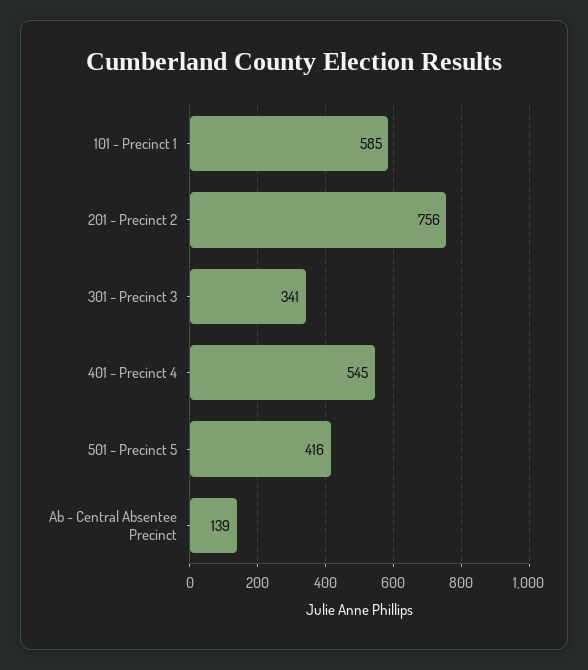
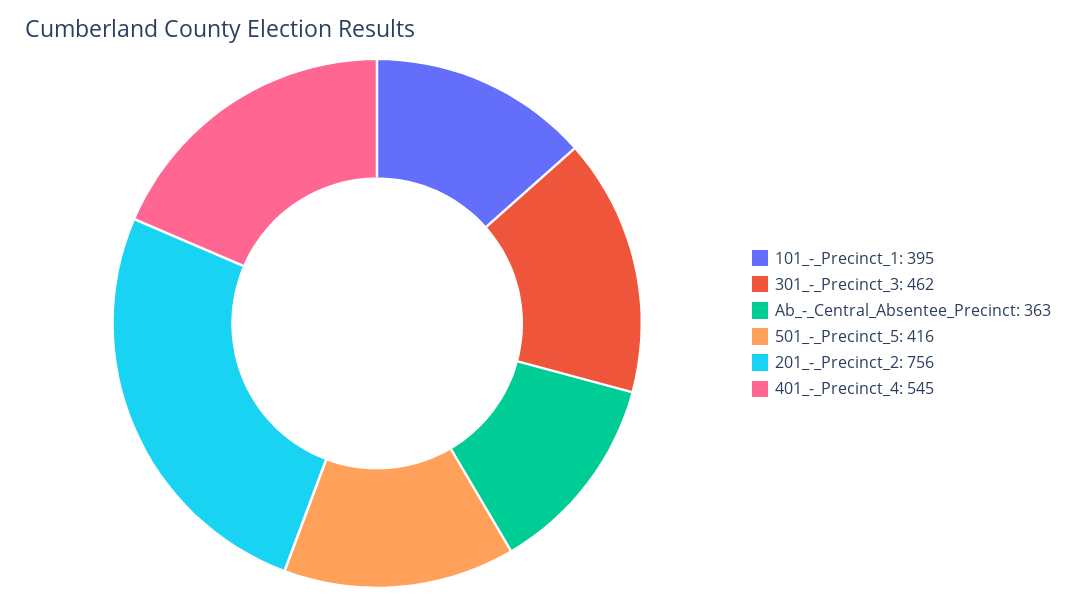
  {
-   "101 - Precinct 1": 585,
+   "101 - Precinct 1": 395,
    "201 - Precinct 2": 756,
-   "301 - Precinct 3": 341,
+   "301 - Precinct 3": 462,
    "401 - Precinct 4": 545,
    "501 - Precinct 5": 416,
-   "Ab - Central Absentee Precinct": 139
+   "Ab - Central Absentee Precinct": 363
  }

